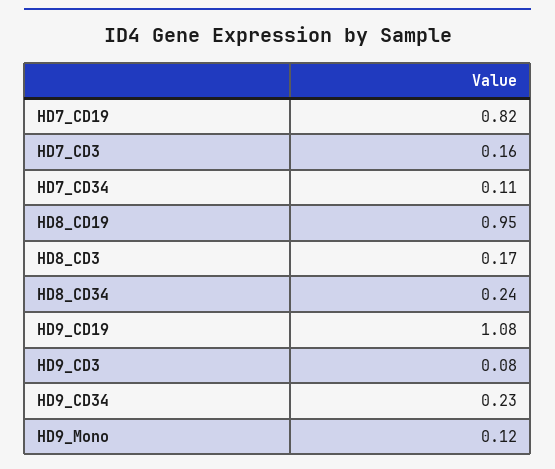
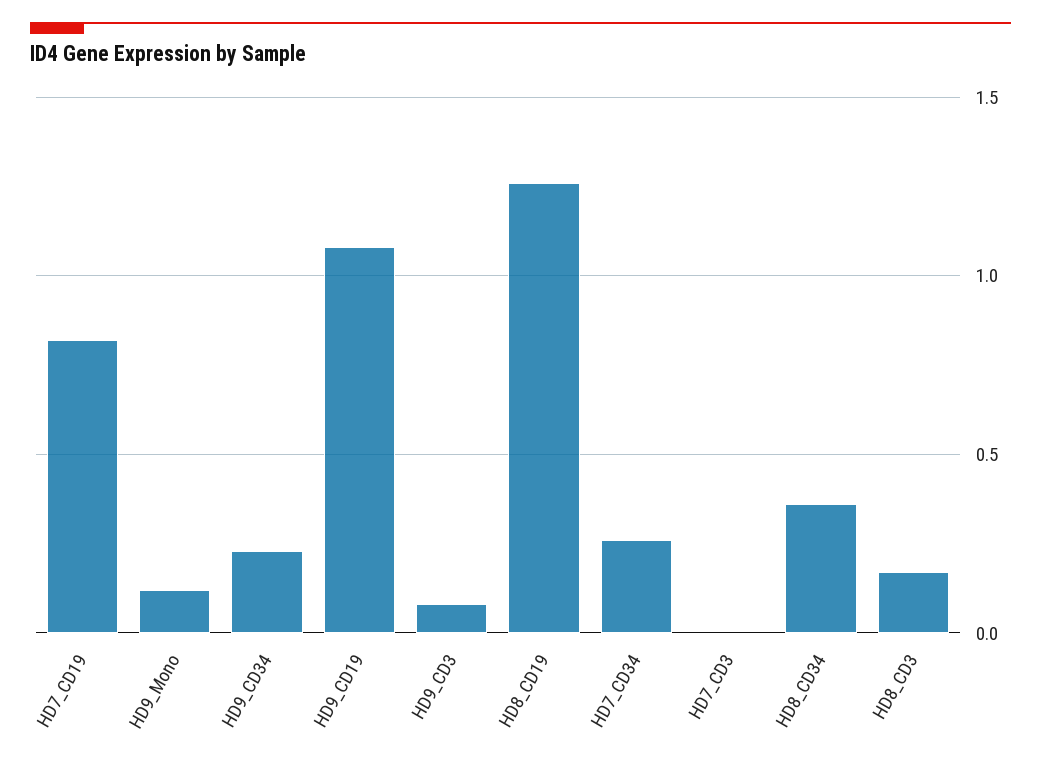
  {
    "HD7_CD19": 0.82,
-   "HD7_CD3": 0.16,
+   "HD7_CD3": 0,
-   "HD7_CD34": 0.11,
+   "HD7_CD34": 0.25,
-   "HD8_CD19": 0.95,
+   "HD8_CD19": 1.25,
    "HD8_CD3": 0.17,
-   "HD8_CD34": 0.24,
+   "HD8_CD34": 0.35,
    "HD9_CD19": 1.08,
    "HD9_CD3": 0.08,
    "HD9_CD34": 0.23,
    "HD9_Mono": 0.12
  }

